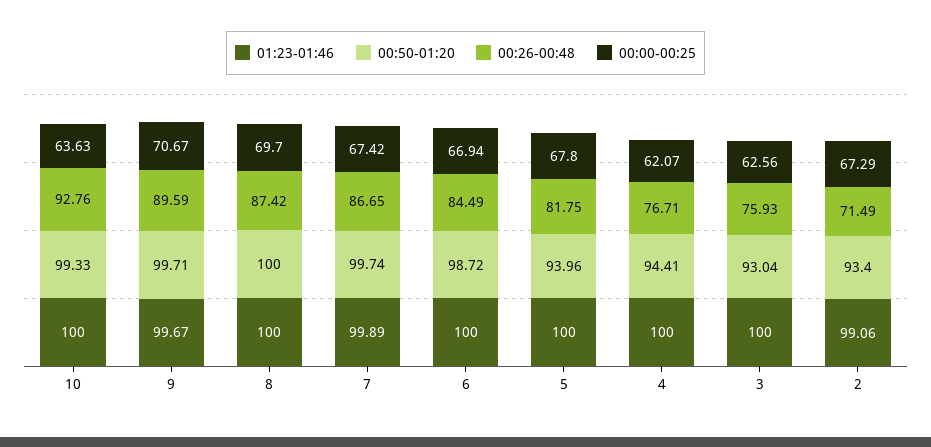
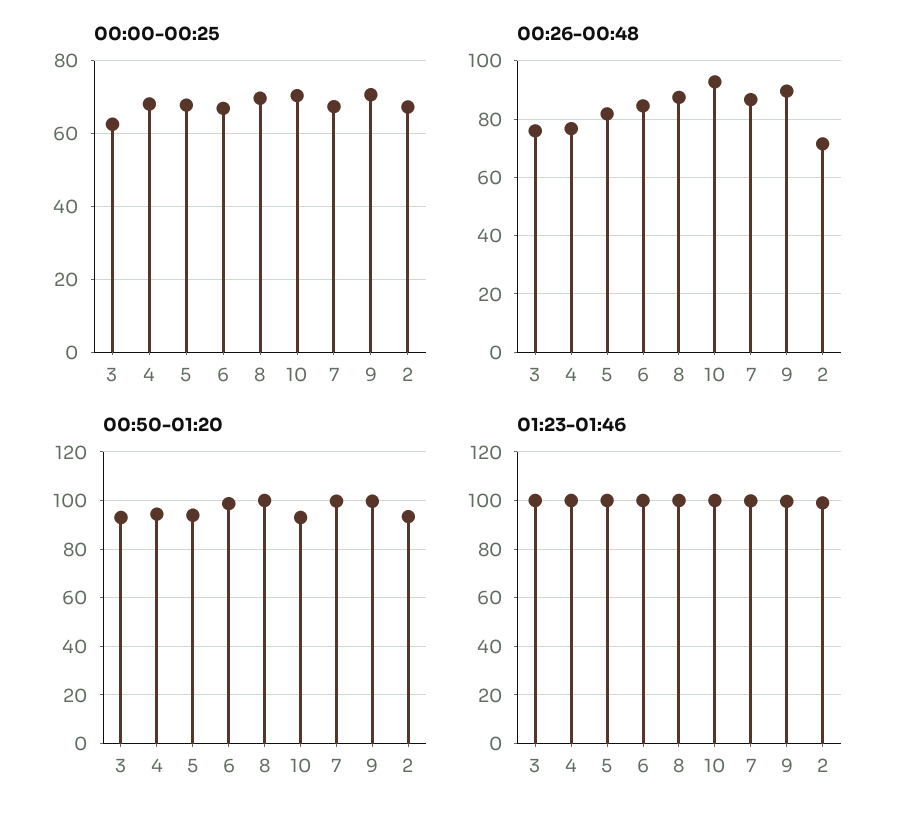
  {
    "01:23-01:46": {
      "10": 100,
      "9": 99.67,
      "8": 100,
      "7": 99.89,
      "6": 100,
      "5": 100,
      "4": 100,
      "3": 100,
      "2": 99.06
    },
    "00:50-01:20": {
-     "10": 99.33,
+     "10": 92.5,
      "9": 99.71,
      "8": 100,
      "7": 99.74,
      "6": 98.72,
      "5": 93.96,
      "4": 94.41,
      "3": 93.04,
      "2": 93.4
    },
    "00:26-00:48": {
      "10": 92.76,
      "9": 89.59,
      "8": 87.42,
      "7": 86.65,
      "6": 84.49,
      "5": 81.75,
      "4": 76.71,
      "3": 75.93,
      "2": 71.49
    },
    "00:00-00:25": {
-     "10": 63.63,
+     "10": 70,
      "9": 70.67,
      "8": 69.7,
      "7": 67.42,
      "6": 66.94,
      "5": 67.8,
-     "4": 62.07,
+     "4": 68,
      "3": 62.56,
      "2": 67.29
    }
  }

